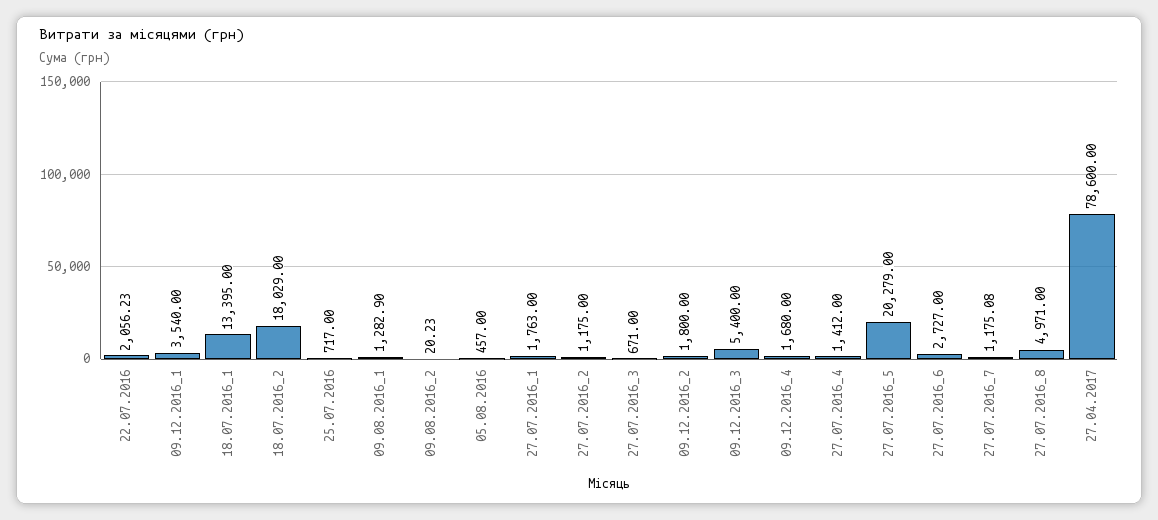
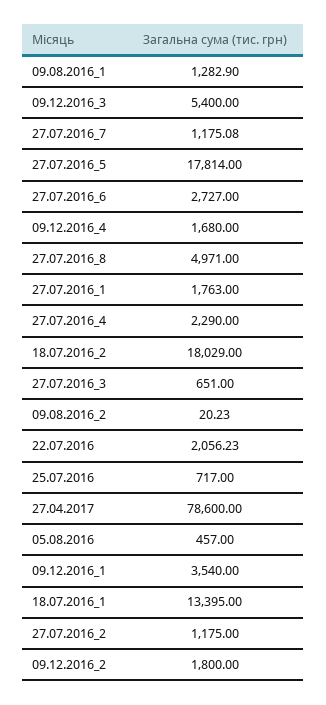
  {
    "22.07.2016": 2056.23,
    "09.12.2016_1": 3540,
    "18.07.2016_1": 13395,
    "18.07.2016_2": 18029,
    "25.07.2016": 717,
    "09.08.2016_1": 1282.9,
    "09.08.2016_2": 20.23,
    "05.08.2016": 457,
    "27.07.2016_1": 1763,
    "27.07.2016_2": 1175,
-   "27.07.2016_3": 671,
+   "27.07.2016_3": 651,
    "09.12.2016_2": 1800,
    "09.12.2016_3": 5400,
    "09.12.2016_4": 1680,
-   "27.07.2016_4": 1412,
+   "27.07.2016_4": 2290,
-   "27.07.2016_5": 20279,
+   "27.07.2016_5": 17814,
    "27.07.2016_6": 2727,
    "27.07.2016_7": 1175.08,
    "27.07.2016_8": 4971,
    "27.04.2017": 78600
  }

